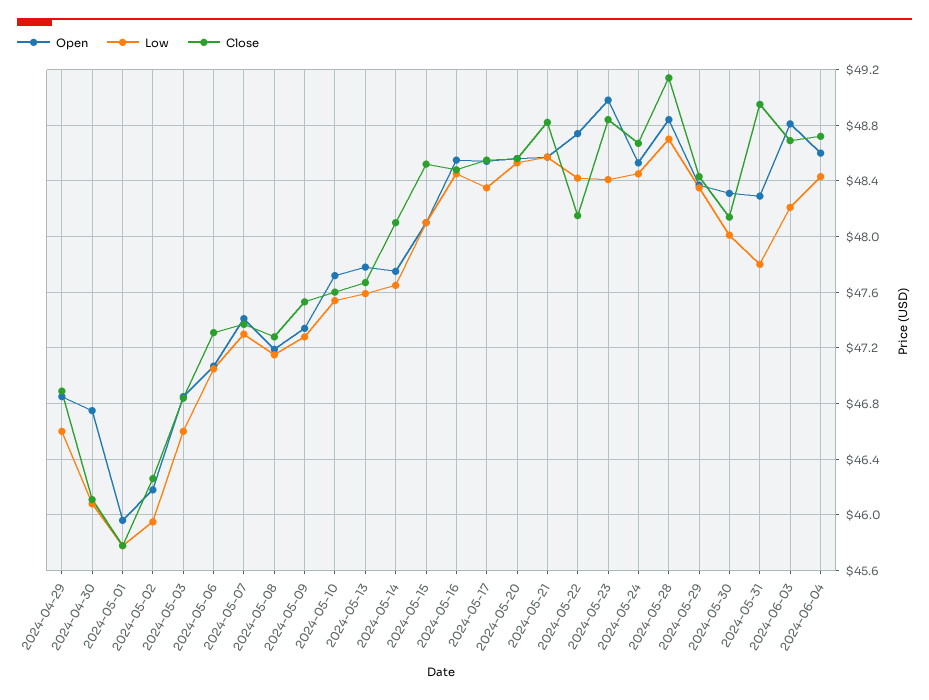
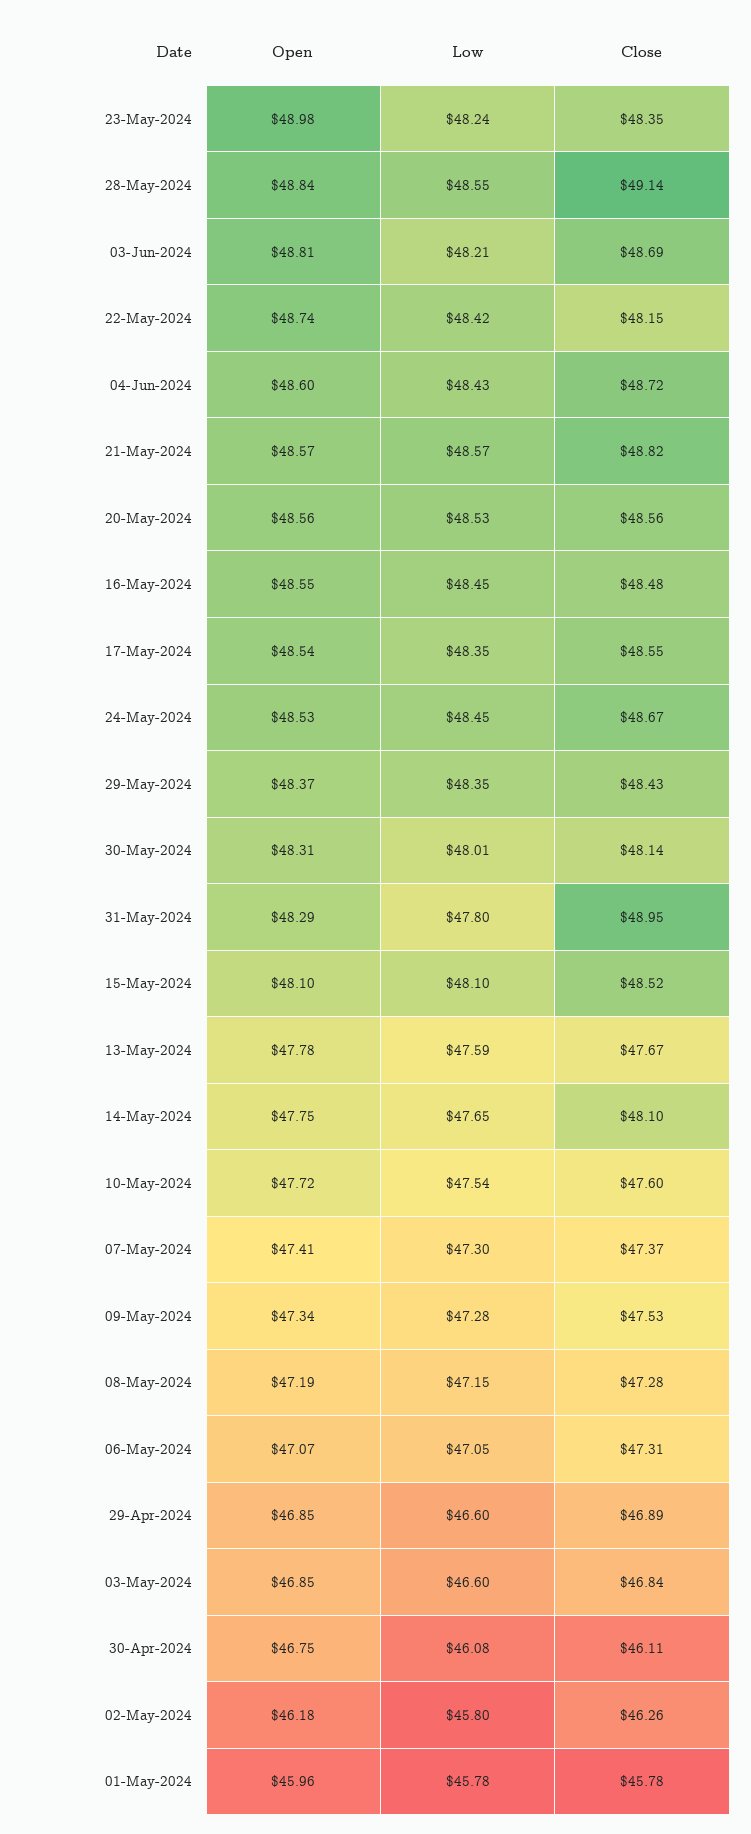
  {
    "Open": {
      "2024-04-29": 46.85,
      "2024-04-30": 46.75,
      "2024-05-01": 45.96,
      "2024-05-02": 46.18,
      "2024-05-03": 46.85,
      "2024-05-06": 47.07,
      "2024-05-07": 47.41,
      "2024-05-08": 47.19,
      "2024-05-09": 47.34,
      "2024-05-10": 47.72,
      "2024-05-13": 47.78,
      "2024-05-14": 47.75,
      "2024-05-15": 48.1,
      "2024-05-16": 48.55,
      "2024-05-17": 48.54,
      "2024-05-20": 48.56,
      "2024-05-21": 48.57,
      "2024-05-22": 48.74,
      "2024-05-23": 48.98,
      "2024-05-24": 48.53,
      "2024-05-28": 48.84,
      "2024-05-29": 48.37,
      "2024-05-30": 48.31,
      "2024-05-31": 48.29,
      "2024-06-03": 48.81,
      "2024-06-04": 48.6
    },
    "Low": {
      "2024-04-29": 46.6,
      "2024-04-30": 46.08,
      "2024-05-01": 45.78,
-     "2024-05-02": 45.95,
+     "2024-05-02": 45.8,
      "2024-05-03": 46.6,
      "2024-05-06": 47.05,
      "2024-05-07": 47.3,
      "2024-05-08": 47.15,
      "2024-05-09": 47.28,
      "2024-05-10": 47.54,
      "2024-05-13": 47.59,
      "2024-05-14": 47.65,
      "2024-05-15": 48.1,
      "2024-05-16": 48.45,
      "2024-05-17": 48.35,
      "2024-05-20": 48.53,
      "2024-05-21": 48.57,
      "2024-05-22": 48.42,
-     "2024-05-23": 48.4,
+     "2024-05-23": 48.24,
      "2024-05-24": 48.45,
-     "2024-05-28": 48.7,
+     "2024-05-28": 48.55,
      "2024-05-29": 48.35,
      "2024-05-30": 48.01,
      "2024-05-31": 47.8,
      "2024-06-03": 48.21,
      "2024-06-04": 48.43
    },
    "Close": {
      "2024-04-29": 46.89,
      "2024-04-30": 46.11,
      "2024-05-01": 45.78,
      "2024-05-02": 46.26,
      "2024-05-03": 46.84,
      "2024-05-06": 47.31,
      "2024-05-07": 47.37,
      "2024-05-08": 47.28,
      "2024-05-09": 47.53,
      "2024-05-10": 47.6,
      "2024-05-13": 47.67,
      "2024-05-14": 48.1,
      "2024-05-15": 48.52,
      "2024-05-16": 48.48,
      "2024-05-17": 48.55,
      "2024-05-20": 48.56,
      "2024-05-21": 48.82,
      "2024-05-22": 48.15,
-     "2024-05-23": 48.85,
+     "2024-05-23": 48.35,
      "2024-05-24": 48.67,
      "2024-05-28": 49.14,
      "2024-05-29": 48.43,
      "2024-05-30": 48.14,
      "2024-05-31": 48.95,
      "2024-06-03": 48.69,
      "2024-06-04": 48.72
    }
  }

